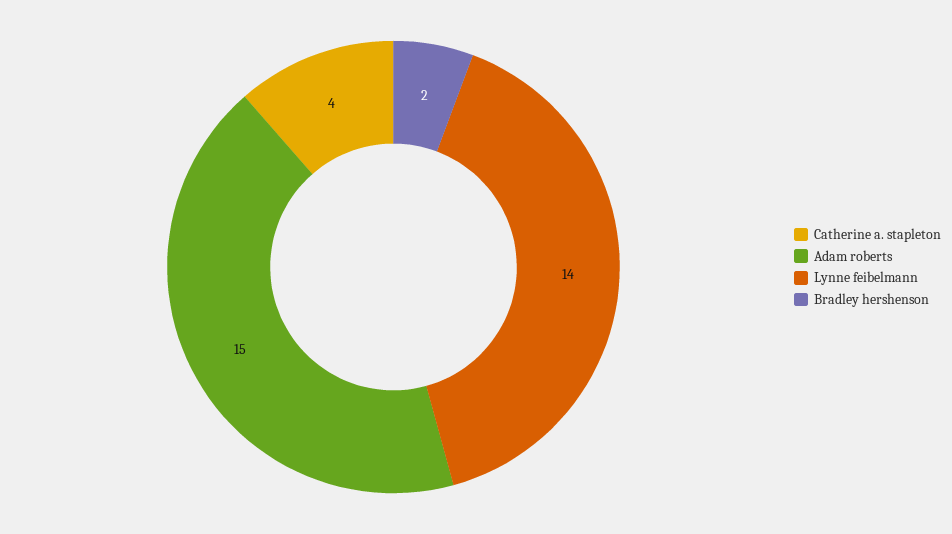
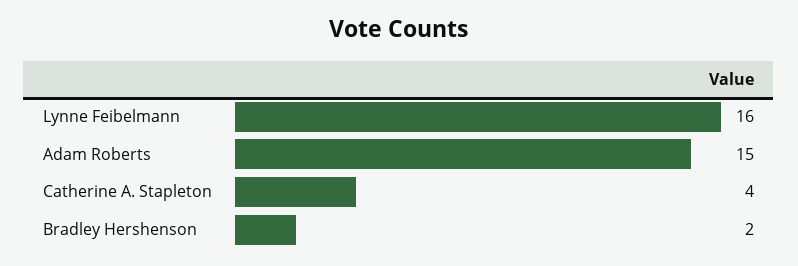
  {
    "Catherine a. stapleton": 4,
    "Adam roberts": 15,
-   "Lynne feibelmann": 14,
+   "Lynne feibelmann": 16,
    "Bradley hershenson": 2
  }

